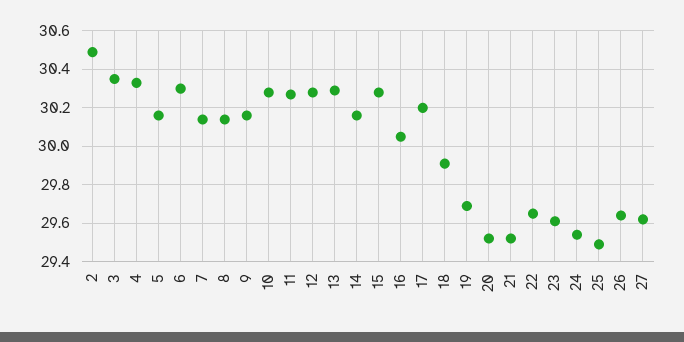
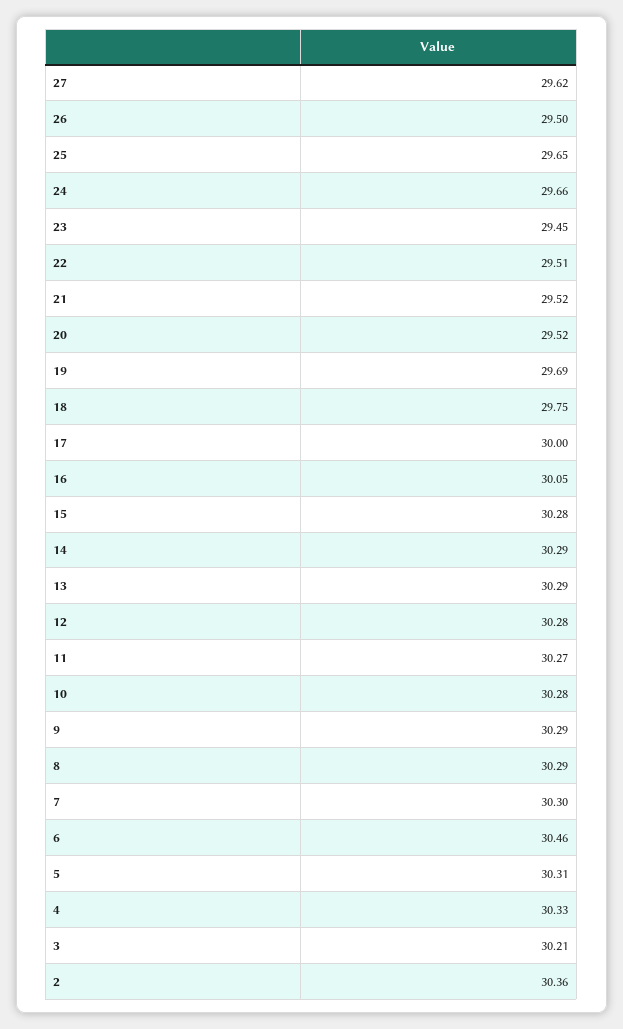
  {
-   "2": 30.5,
+   "2": 30.36,
-   "3": 30.35,
+   "3": 30.21,
    "4": 30.33,
-   "5": 30.15,
+   "5": 30.31,
-   "6": 30.3,
+   "6": 30.46,
-   "7": 30.15,
+   "7": 30.3,
-   "8": 30.15,
+   "8": 30.29,
-   "9": 30.15,
+   "9": 30.29,
    "10": 30.28,
    "11": 30.27,
    "12": 30.28,
    "13": 30.29,
-   "14": 30.15,
+   "14": 30.29,
    "15": 30.28,
    "16": 30.05,
-   "17": 30.2,
+   "17": 30,
-   "18": 29.9,
+   "18": 29.75,
    "19": 29.69,
    "20": 29.52,
    "21": 29.52,
-   "22": 29.65,
+   "22": 29.51,
-   "23": 29.6,
+   "23": 29.45,
-   "24": 29.55,
+   "24": 29.66,
-   "25": 29.5,
+   "25": 29.65,
-   "26": 29.65,
+   "26": 29.5,
    "27": 29.62
  }

